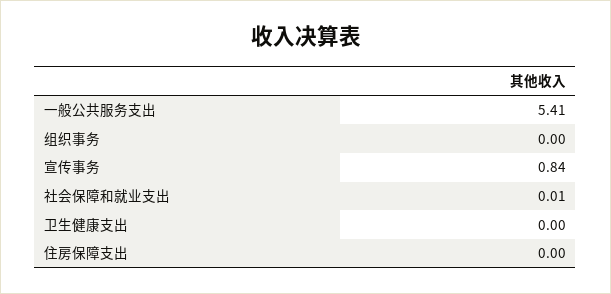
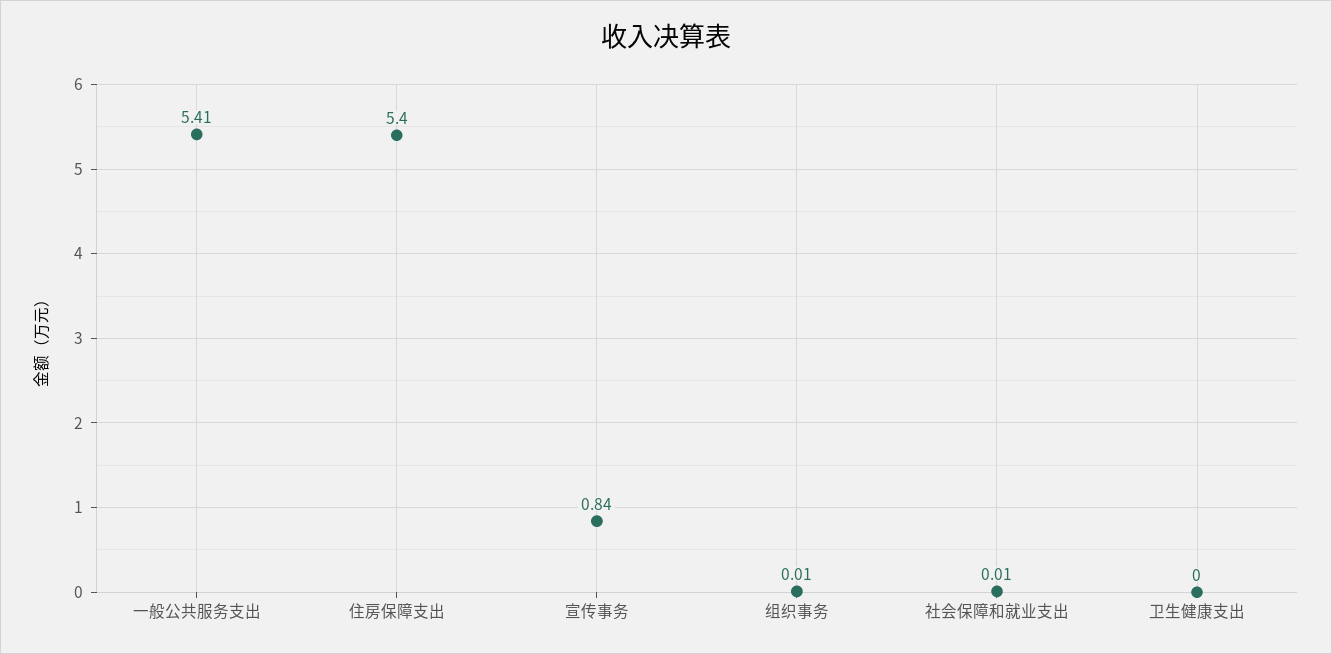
  {
    "一般公共服务支出": 5.41,
-   "组织事务": 0,
+   "组织事务": 0.01,
    "宣传事务": 0.84,
    "社会保障和就业支出": 0.01,
    "卫生健康支出": 0,
-   "住房保障支出": 0
+   "住房保障支出": 5.4
  }

